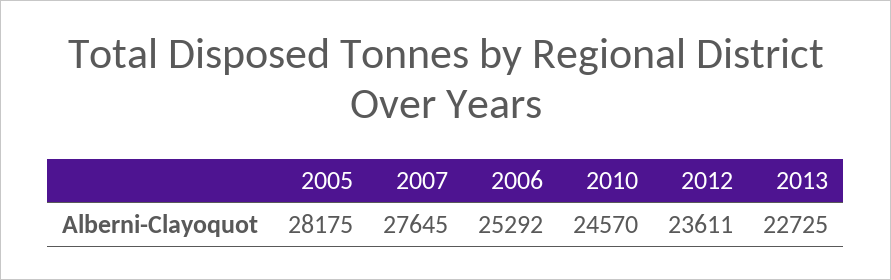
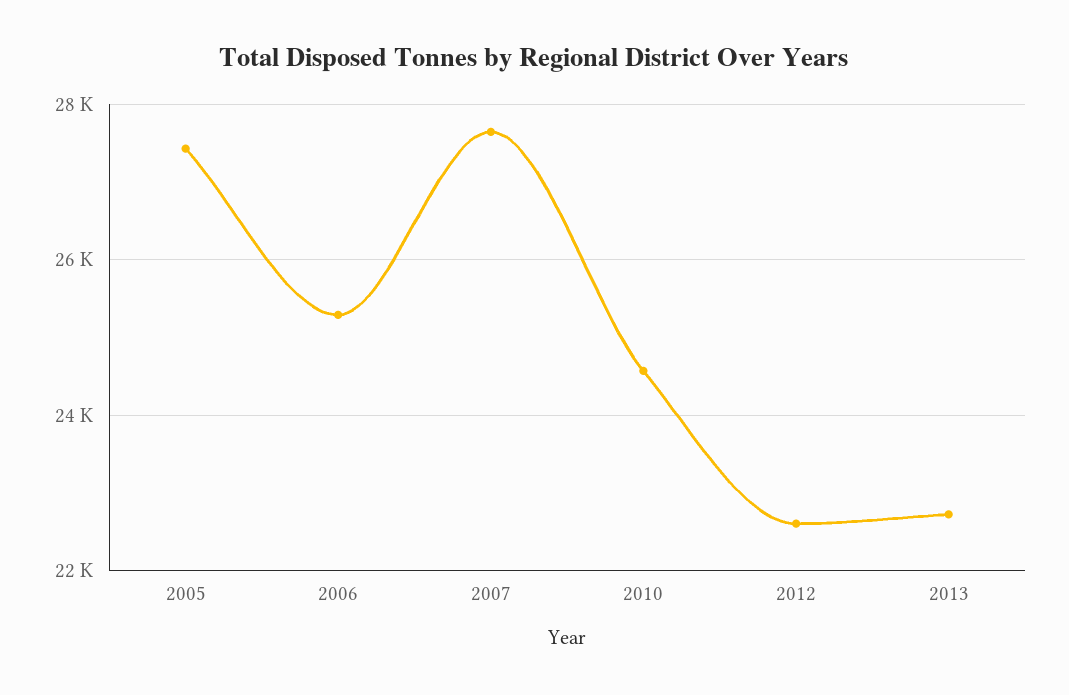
  {
-   "2005": 28175,
+   "2005": 27400,
    "2007": 27645,
    "2006": 25292,
    "2010": 24570,
-   "2012": 23611,
+   "2012": 22600,
    "2013": 22725
  }

